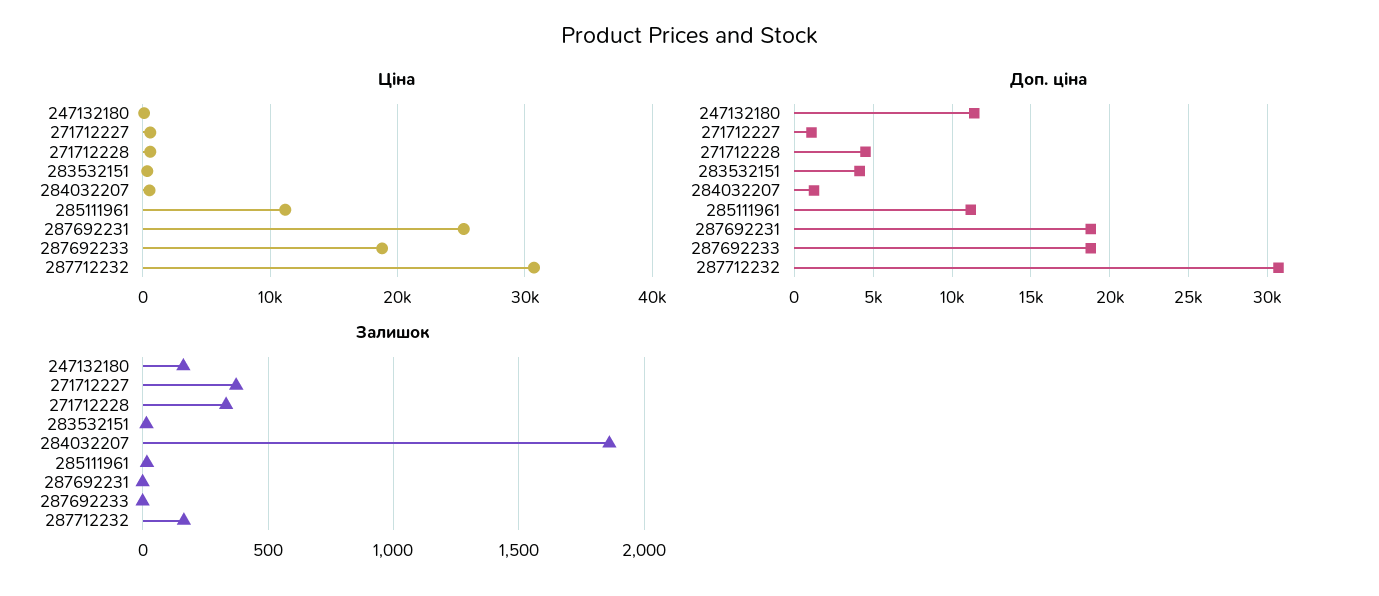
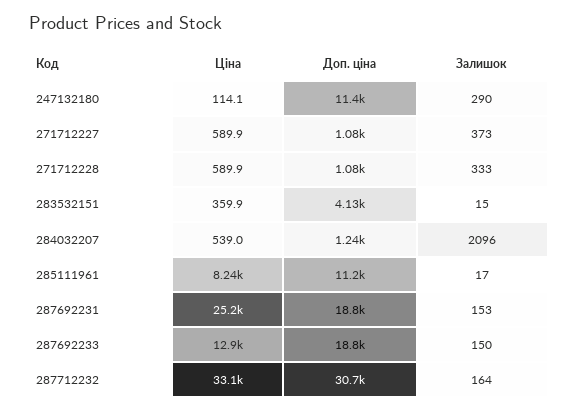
  {
    "Ціна": {
      "247132180": 114.1,
      "271712227": 589.9,
      "271712228": 589.9,
      "283532151": 359.9,
      "284032207": 539,
-     "285111961": 11000,
+     "285111961": 8240,
      "287692231": 25200,
-     "287692233": 19000,
+     "287692233": 12900,
-     "287712232": 31000
+     "287712232": 33100
    },
    "Доп. ціна": {
      "247132180": 11400,
      "271712227": 1080,
-     "271712228": 4500,
+     "271712228": 1080,
      "283532151": 4130,
      "284032207": 1240,
      "285111961": 11200,
      "287692231": 18800,
      "287692233": 18800,
      "287712232": 30700
    },
    "Залишок": {
-     "247132180": 150,
+     "247132180": 290,
      "271712227": 373,
      "271712228": 333,
      "283532151": 15,
-     "284032207": 1850,
+     "284032207": 2096,
      "285111961": 17,
-     "287692231": 0,
+     "287692231": 153,
-     "287692233": 0,
+     "287692233": 150,
      "287712232": 164
    }
  }

